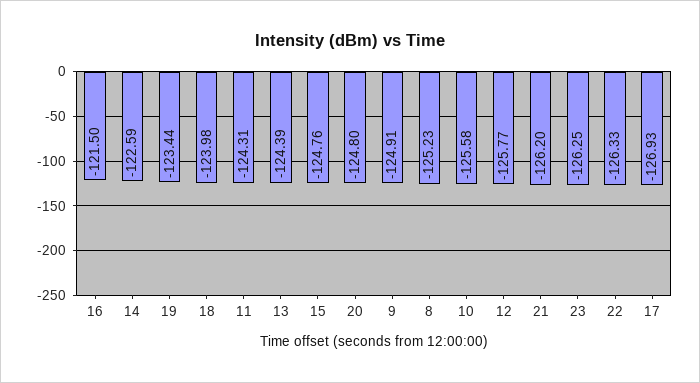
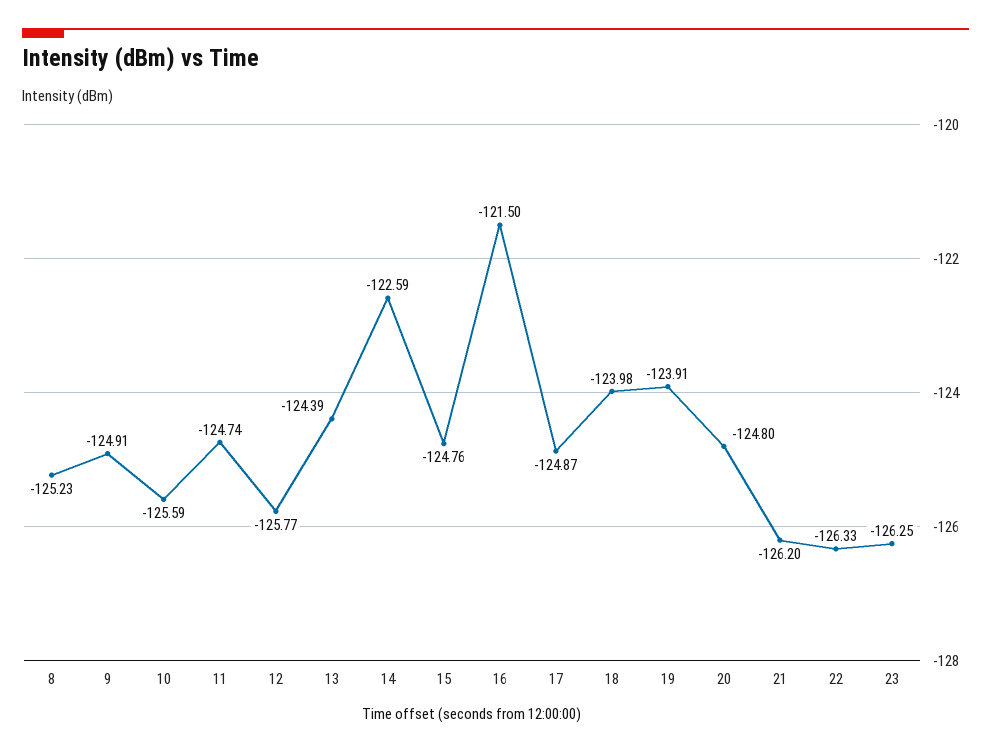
  {
    "16": -121.5,
    "14": -122.59,
-   "19": -123.44,
+   "19": -123.91,
    "18": -123.98,
-   "11": -124.31,
+   "11": -124.74,
    "13": -124.39,
    "15": -124.76,
    "20": -124.8,
    "9": -124.91,
    "8": -125.23,
-   "10": -125.58,
+   "10": -125.59,
    "12": -125.77,
    "21": -126.2,
    "23": -126.25,
    "22": -126.33,
-   "17": -126.93
+   "17": -124.87
  }

